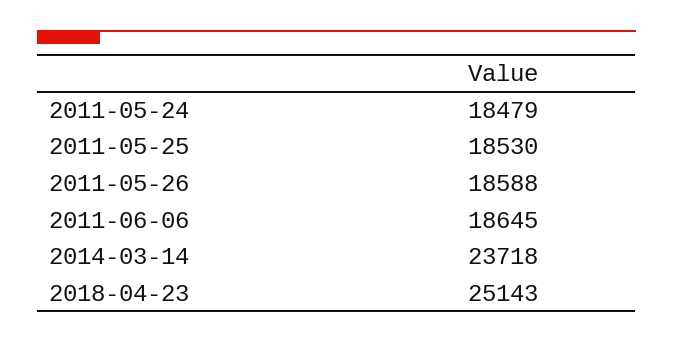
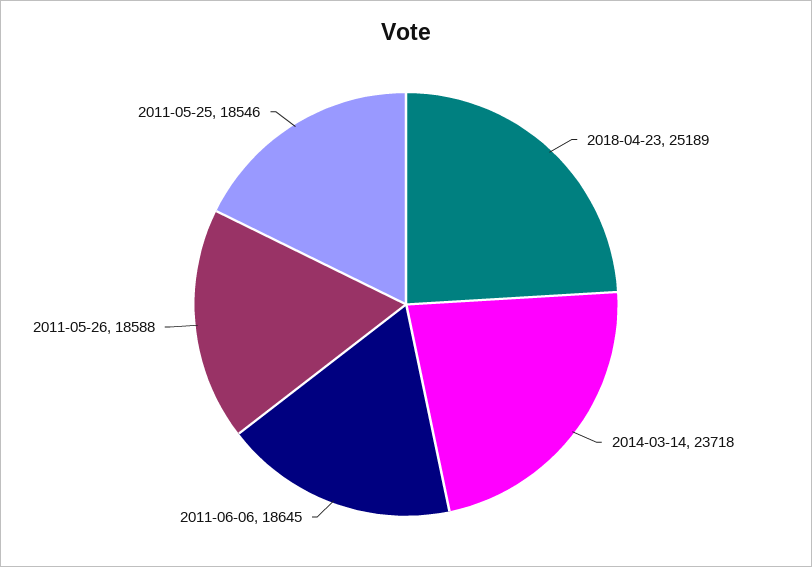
  {
-   "2011-05-24": 18479,
-   "2011-05-25": 18530,
+   "2011-05-25": 18546,
    "2011-05-26": 18588,
    "2011-06-06": 18645,
    "2014-03-14": 23718,
-   "2018-04-23": 25143
+   "2018-04-23": 25189
  }

